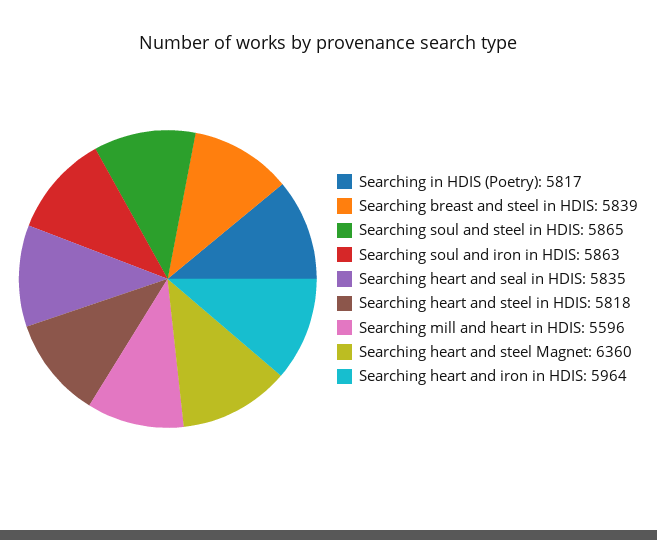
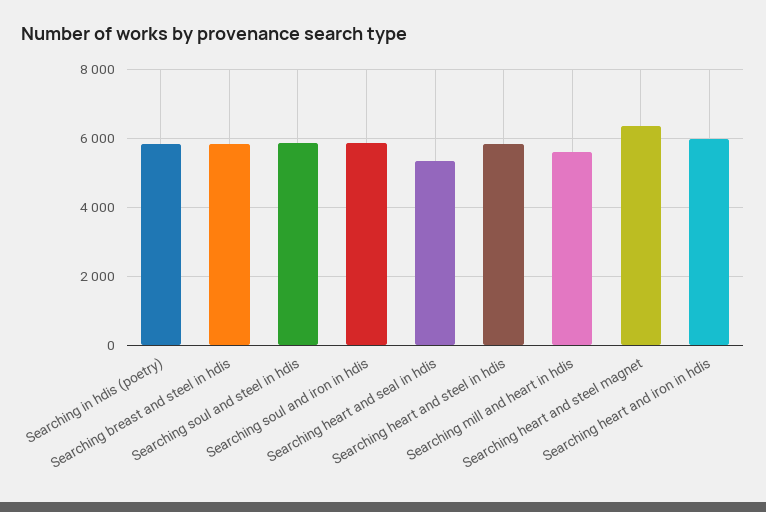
  {
    "Searching in HDIS (Poetry)": 5817,
    "Searching breast and steel in HDIS": 5839,
    "Searching soul and steel in HDIS": 5865,
    "Searching soul and iron in HDIS": 5863,
-   "Searching heart and seal in HDIS": 5835,
+   "Searching heart and seal in HDIS": 5400,
    "Searching heart and steel in HDIS": 5818,
    "Searching mill and heart in HDIS": 5596,
    "Searching heart and steel Magnet": 6360,
    "Searching heart and iron in HDIS": 5964
  }

